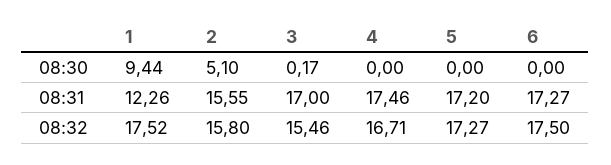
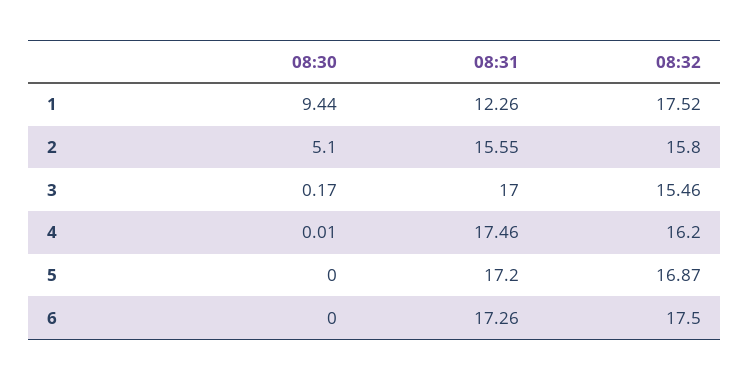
  {
    "1": {
      "08:30": 9.44,
      "08:31": 12.26,
      "08:32": 17.52
    },
    "2": {
      "08:30": 5.1,
      "08:31": 15.55,
      "08:32": 15.8
    },
    "3": {
      "08:30": 0.17,
      "08:31": 17,
      "08:32": 15.46
    },
    "4": {
-     "08:30": 0,
+     "08:30": 0.01,
      "08:31": 17.46,
-     "08:32": 16.71
+     "08:32": 16.2
    },
    "5": {
      "08:30": 0,
      "08:31": 17.2,
-     "08:32": 17.27
+     "08:32": 16.87
    },
    "6": {
      "08:30": 0,
-     "08:31": 17.27,
+     "08:31": 17.26,
      "08:32": 17.5
    }
  }

